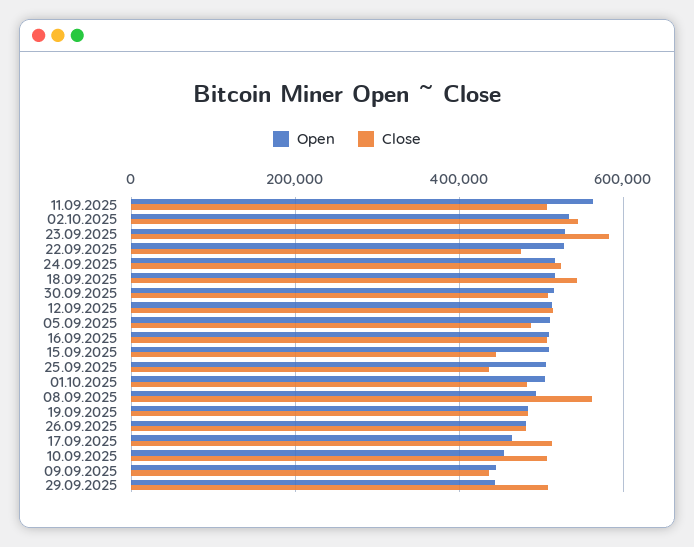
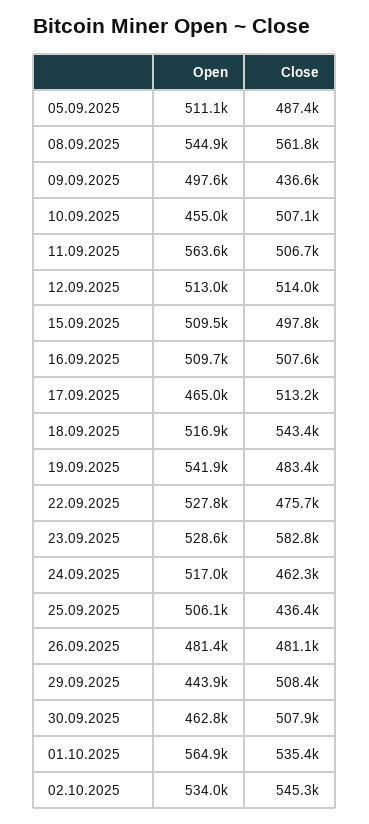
  {
    "Open": {
      "11.09.2025": 563600,
      "02.10.2025": 534000,
      "23.09.2025": 528600,
      "22.09.2025": 527800,
      "24.09.2025": 517000,
      "18.09.2025": 516900,
-     "30.09.2025": 520000,
+     "30.09.2025": 462800,
      "12.09.2025": 513000,
      "05.09.2025": 511100,
      "16.09.2025": 509700,
      "15.09.2025": 509500,
      "25.09.2025": 506100,
-     "01.10.2025": 500000,
+     "01.10.2025": 564900,
-     "08.09.2025": 500000,
+     "08.09.2025": 544900,
-     "19.09.2025": 480000,
+     "19.09.2025": 541900,
      "26.09.2025": 481400,
      "17.09.2025": 465000,
      "10.09.2025": 455000,
-     "09.09.2025": 440000,
+     "09.09.2025": 497600,
      "29.09.2025": 443900
    },
    "Close": {
      "11.09.2025": 506700,
      "02.10.2025": 545300,
      "23.09.2025": 582800,
      "22.09.2025": 475700,
-     "24.09.2025": 520000,
+     "24.09.2025": 462300,
      "18.09.2025": 543400,
      "30.09.2025": 507900,
      "12.09.2025": 514000,
      "05.09.2025": 487400,
      "16.09.2025": 507600,
-     "15.09.2025": 440000,
+     "15.09.2025": 497800,
      "25.09.2025": 436400,
-     "01.10.2025": 480000,
+     "01.10.2025": 535400,
      "08.09.2025": 561800,
      "19.09.2025": 483400,
      "26.09.2025": 481100,
      "17.09.2025": 513200,
      "10.09.2025": 507100,
      "09.09.2025": 436600,
      "29.09.2025": 508400
    }
  }

